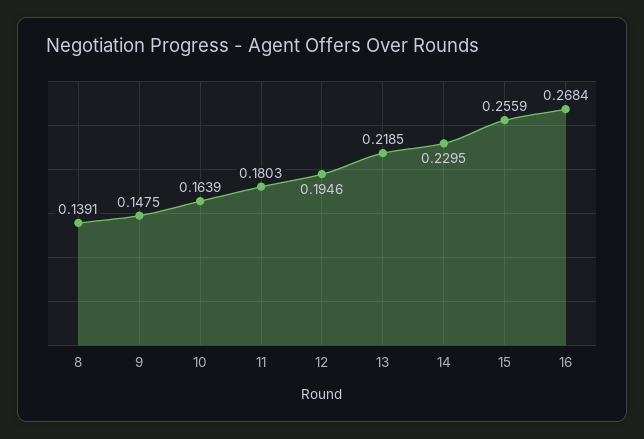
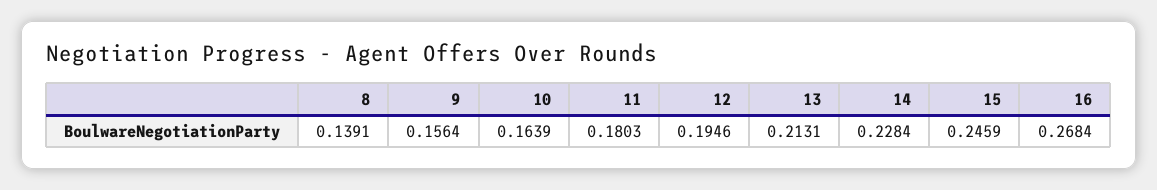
  {
    "8": 0.1391,
-   "9": 0.1475,
+   "9": 0.1564,
    "10": 0.1639,
    "11": 0.1803,
    "12": 0.1946,
-   "13": 0.2185,
+   "13": 0.2131,
-   "14": 0.2295,
+   "14": 0.2284,
-   "15": 0.2559,
+   "15": 0.2459,
    "16": 0.2684
  }

